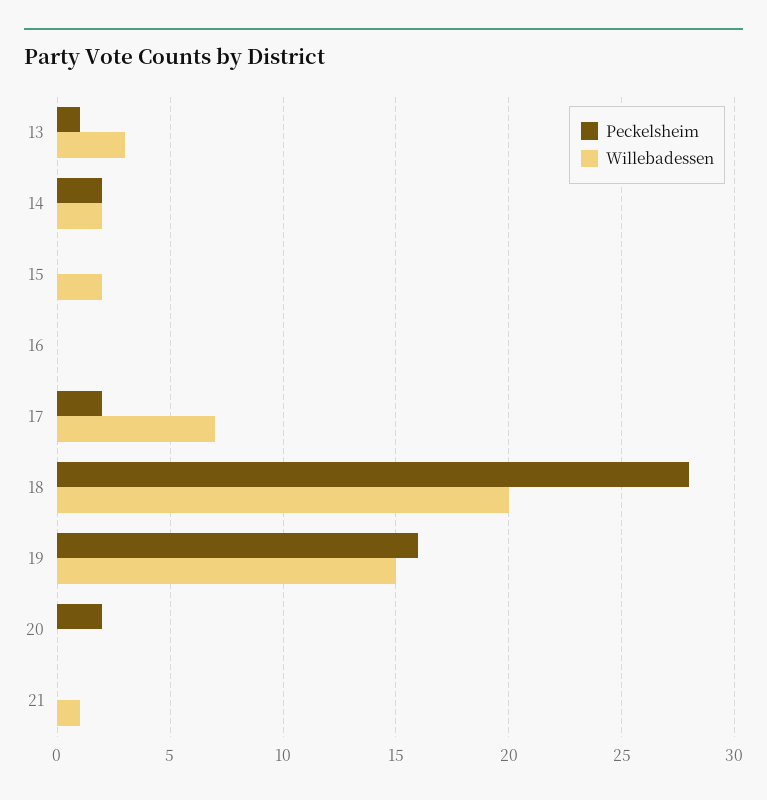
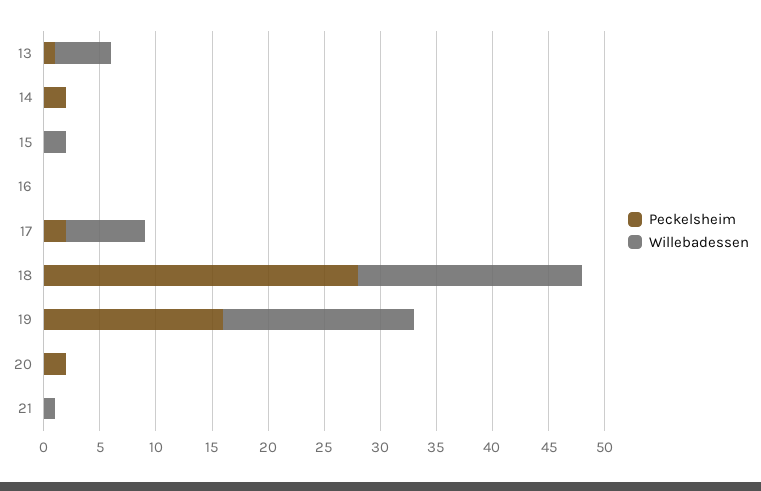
  {
    "Peckelsheim": {
      "13": 1,
      "14": 2,
      "15": 0,
      "16": 0,
      "17": 2,
      "18": 28,
      "19": 16,
      "20": 2,
      "21": 0
    },
    "Willebadessen": {
-     "13": 3,
+     "13": 5,
-     "14": 2,
+     "14": 0,
      "15": 2,
      "16": 0,
      "17": 7,
      "18": 20,
-     "19": 15,
+     "19": 17,
      "20": 0,
      "21": 1
    }
  }

